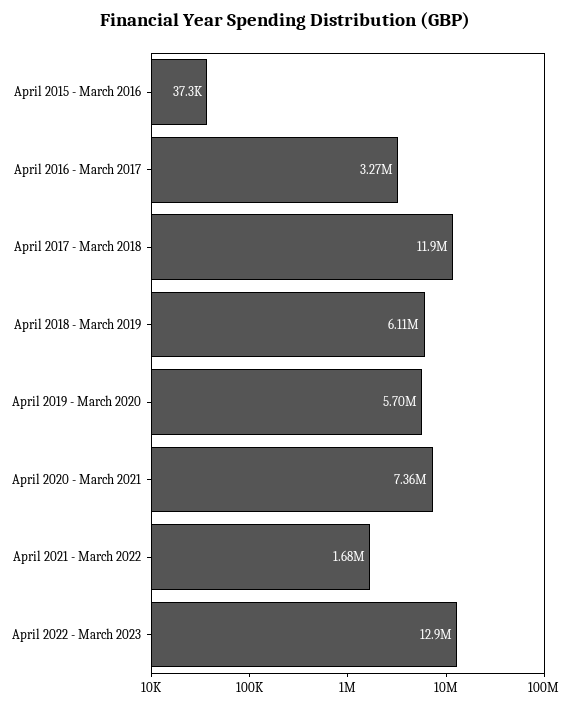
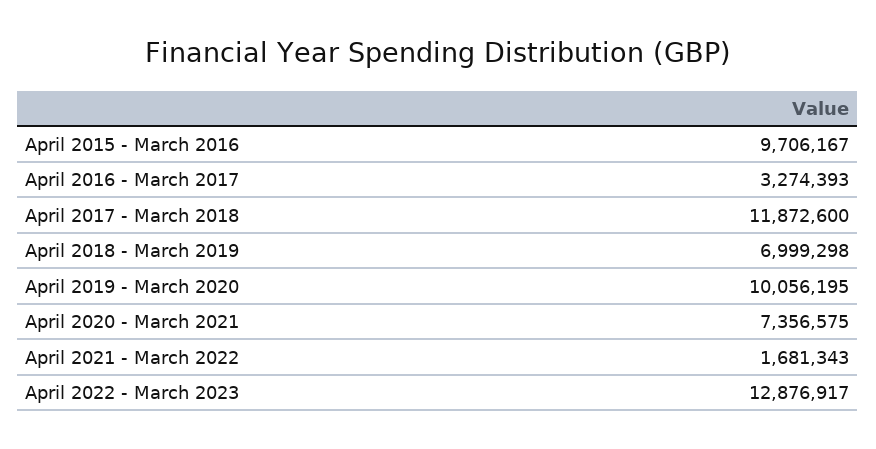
  {
-   "April 2015 - March 2016": 37300,
+   "April 2015 - March 2016": 9706167,
    "April 2016 - March 2017": 3274393,
    "April 2017 - March 2018": 11872600,
-   "April 2018 - March 2019": 6110000,
+   "April 2018 - March 2019": 6999298,
-   "April 2019 - March 2020": 5700000,
+   "April 2019 - March 2020": 10056195,
    "April 2020 - March 2021": 7356575,
    "April 2021 - March 2022": 1681343,
    "April 2022 - March 2023": 12876917
  }

